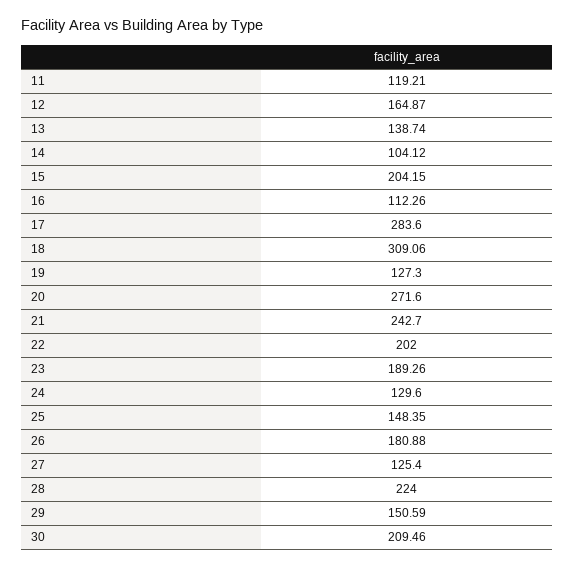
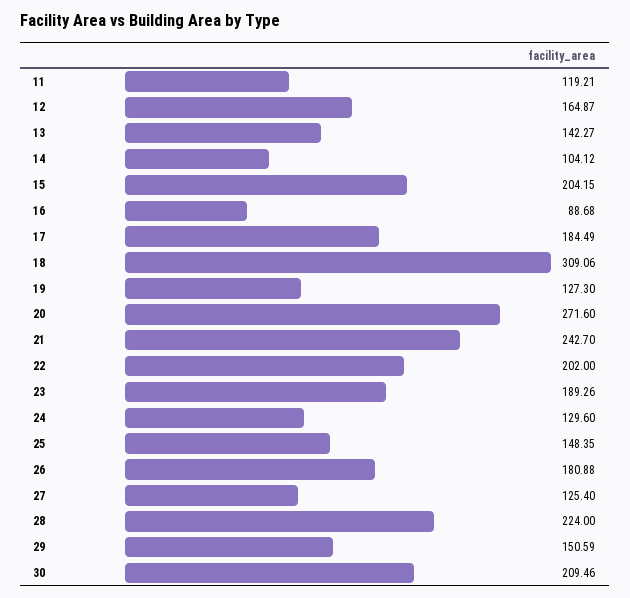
  {
    "11": 119.21,
    "12": 164.87,
-   "13": 138.74,
+   "13": 142.27,
    "14": 104.12,
    "15": 204.15,
-   "16": 112.26,
+   "16": 88.68,
-   "17": 283.6,
+   "17": 184.49,
    "18": 309.06,
    "19": 127.3,
    "20": 271.6,
    "21": 242.7,
    "22": 202,
    "23": 189.26,
    "24": 129.6,
    "25": 148.35,
    "26": 180.88,
    "27": 125.4,
    "28": 224,
    "29": 150.59,
    "30": 209.46
  }

